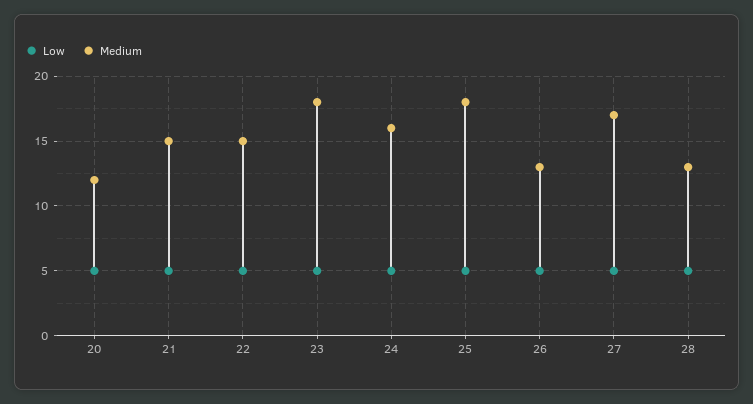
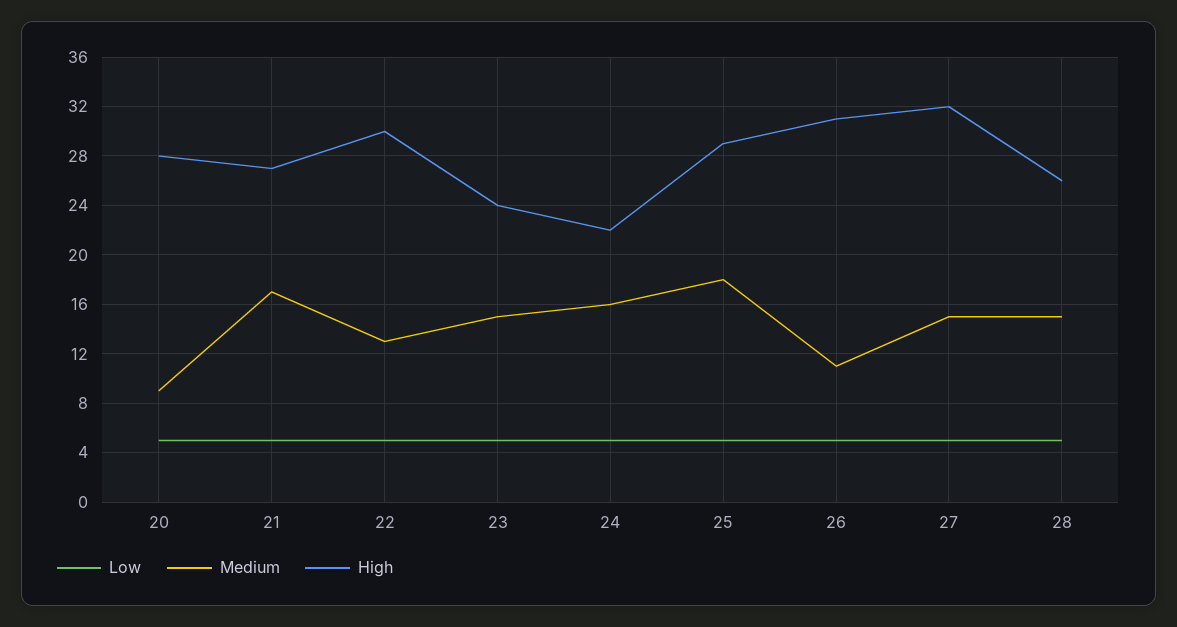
  {
    "Low": {
      "20": 5,
      "21": 5,
      "22": 5,
      "23": 5,
      "24": 5,
      "25": 5,
      "26": 5,
      "27": 5,
      "28": 5
    },
    "Medium": {
-     "20": 12,
+     "20": 9,
-     "21": 15,
+     "21": 17,
-     "22": 15,
+     "22": 13,
-     "23": 18,
+     "23": 15,
      "24": 16,
      "25": 18,
-     "26": 13,
+     "26": 11,
-     "27": 17,
+     "27": 15,
-     "28": 13
+     "28": 15
-   }
+   },
+   "High": {
+     "20": 28,
+     "21": 27,
+     "22": 30,
+     "23": 24,
+     "24": 22,
+     "25": 29,
+     "26": 31,
+     "27": 32,
+     "28": 26
+   }
  }

